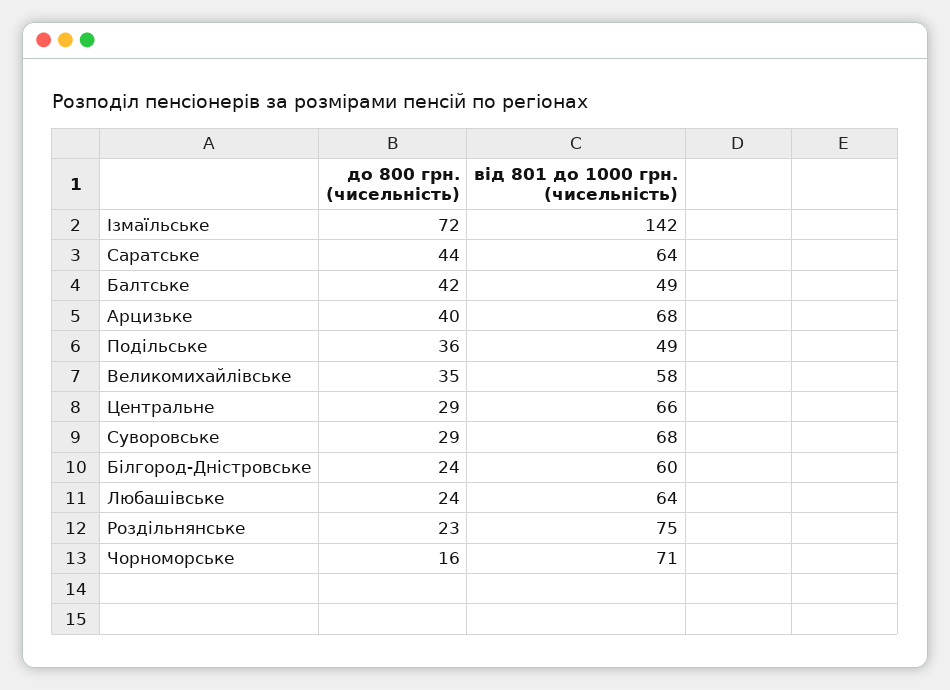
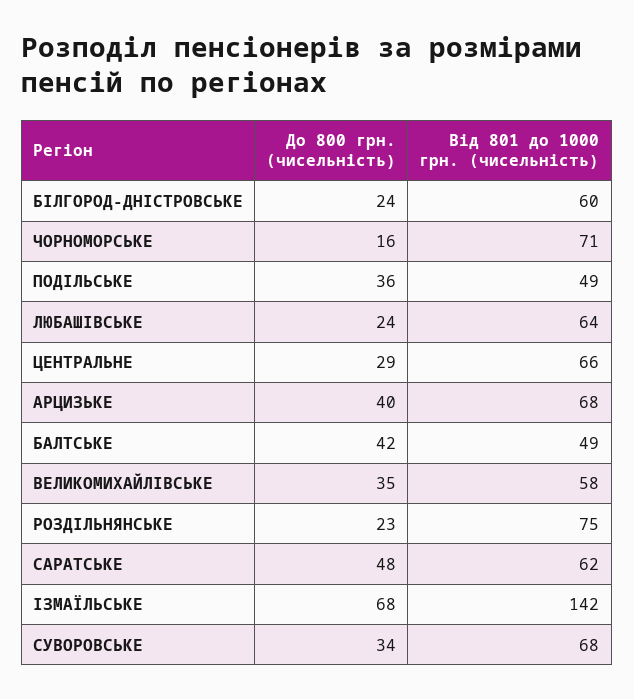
  {
    "до 800 грн. (чисельність)": {
-     "Ізмаїльське": 72,
+     "Ізмаїльське": 68,
-     "Саратське": 44,
+     "Саратське": 48,
      "Балтське": 42,
      "Арцизьке": 40,
      "Подільське": 36,
      "Великомихайлівське": 35,
      "Центральне": 29,
-     "Суворовське": 29,
+     "Суворовське": 34,
      "Білгород-Дністровське": 24,
      "Любашівське": 24,
      "Роздільнянське": 23,
      "Чорноморське": 16
    },
    "від 801 до 1000 грн. (чисельність)": {
      "Ізмаїльське": 142,
-     "Саратське": 64,
+     "Саратське": 62,
      "Балтське": 49,
      "Арцизьке": 68,
      "Подільське": 49,
      "Великомихайлівське": 58,
      "Центральне": 66,
      "Суворовське": 68,
      "Білгород-Дністровське": 60,
      "Любашівське": 64,
      "Роздільнянське": 75,
      "Чорноморське": 71
    }
  }

